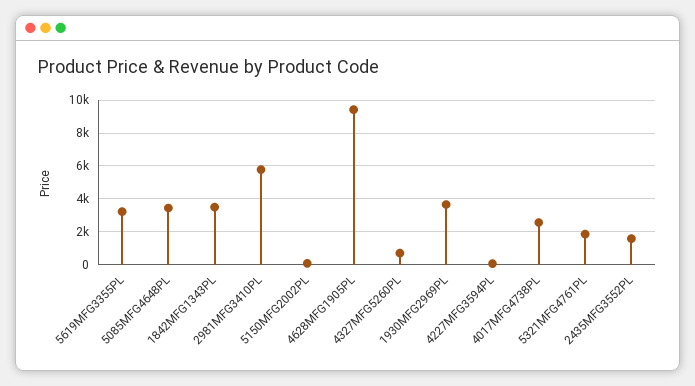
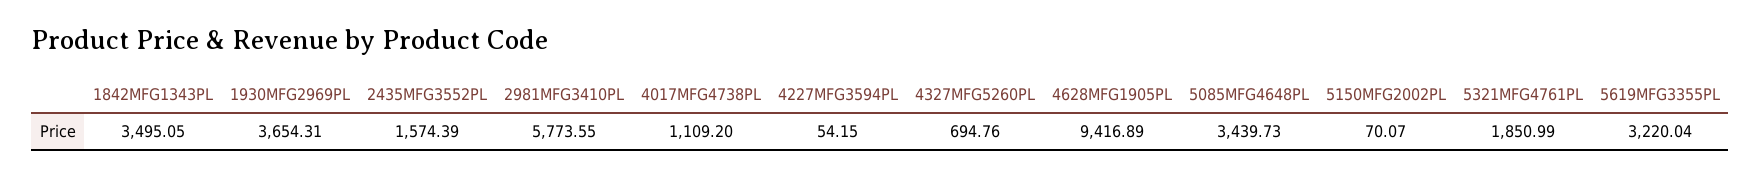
  {
    "5619MFG3355PL": 3220.04,
    "5085MFG4648PL": 3439.73,
    "1842MFG1343PL": 3495.05,
    "2981MFG3410PL": 5773.55,
    "5150MFG2002PL": 70.07,
    "4628MFG1905PL": 9416.89,
    "4327MFG5260PL": 694.76,
    "1930MFG2969PL": 3654.31,
    "4227MFG3594PL": 54.15,
-   "4017MFG4738PL": 2500,
+   "4017MFG4738PL": 1109.2,
    "5321MFG4761PL": 1850.99,
    "2435MFG3552PL": 1574.39
  }

